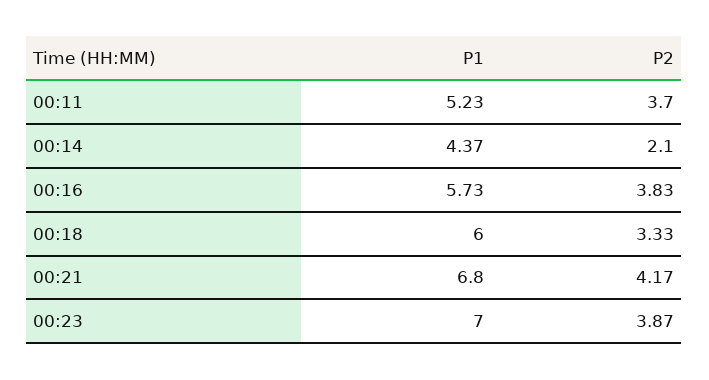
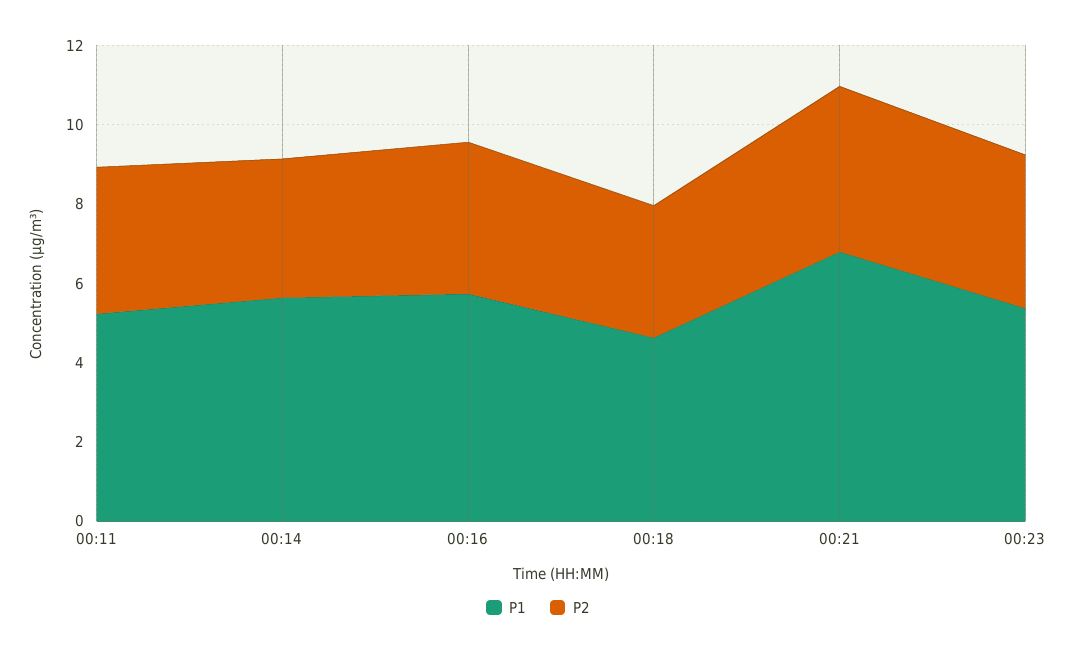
  {
    "P1": {
      "00:11": 5.23,
-     "00:14": 4.37,
+     "00:14": 5.5,
      "00:16": 5.73,
-     "00:18": 6,
+     "00:18": 4.5,
      "00:21": 6.8,
-     "00:23": 7
+     "00:23": 5.5
    },
    "P2": {
      "00:11": 3.7,
-     "00:14": 2.1,
+     "00:14": 3.5,
      "00:16": 3.83,
      "00:18": 3.33,
      "00:21": 4.17,
      "00:23": 3.87
    }
  }

